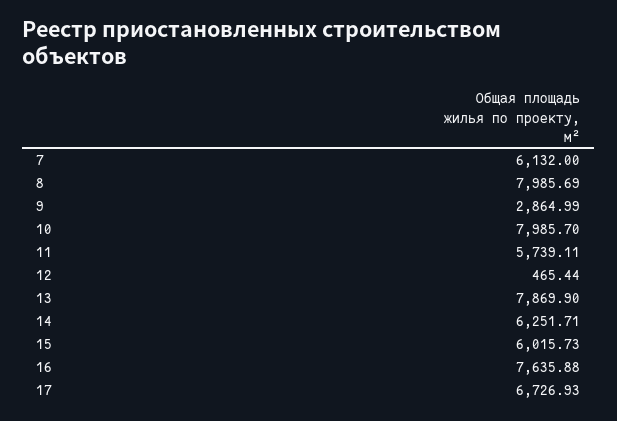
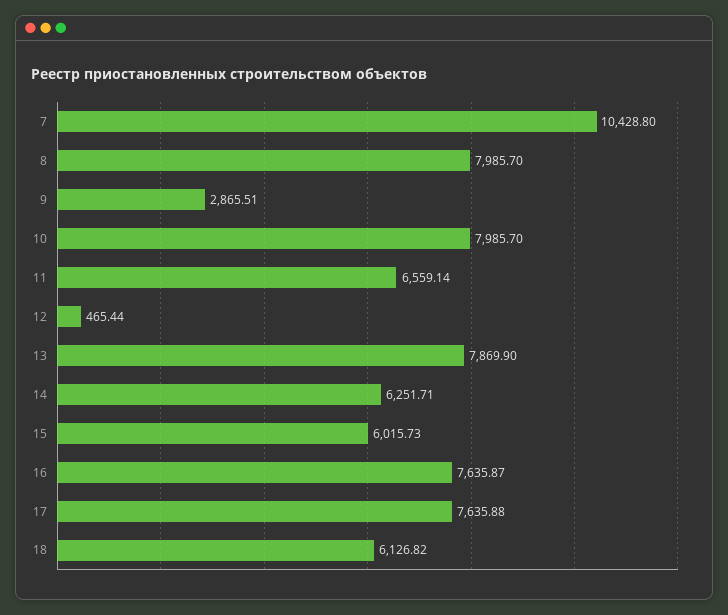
  {
-   "7": 6132,
+   "7": 10428.8,
-   "8": 7985.69,
+   "8": 7985.7,
-   "9": 2864.99,
+   "9": 2865.51,
    "10": 7985.7,
-   "11": 5739.11,
+   "11": 6559.14,
    "12": 465.44,
    "13": 7869.9,
    "14": 6251.71,
    "15": 6015.73,
-   "16": 7635.88,
+   "16": 7635.87,
-   "17": 6726.93
+   "17": 7635.88,
+   "18": 6126.82
  }

